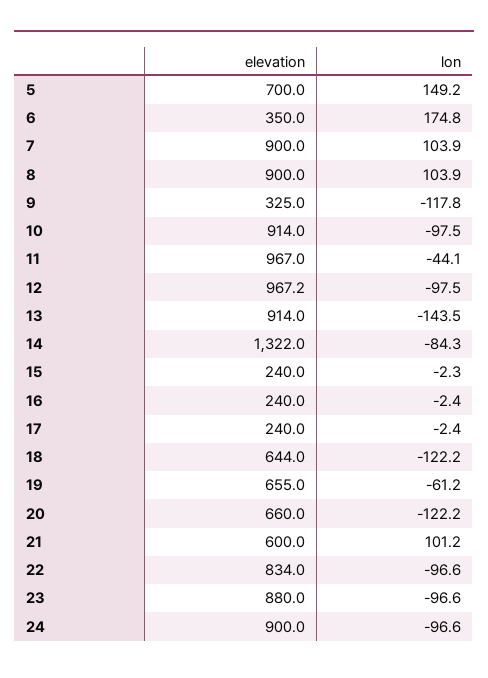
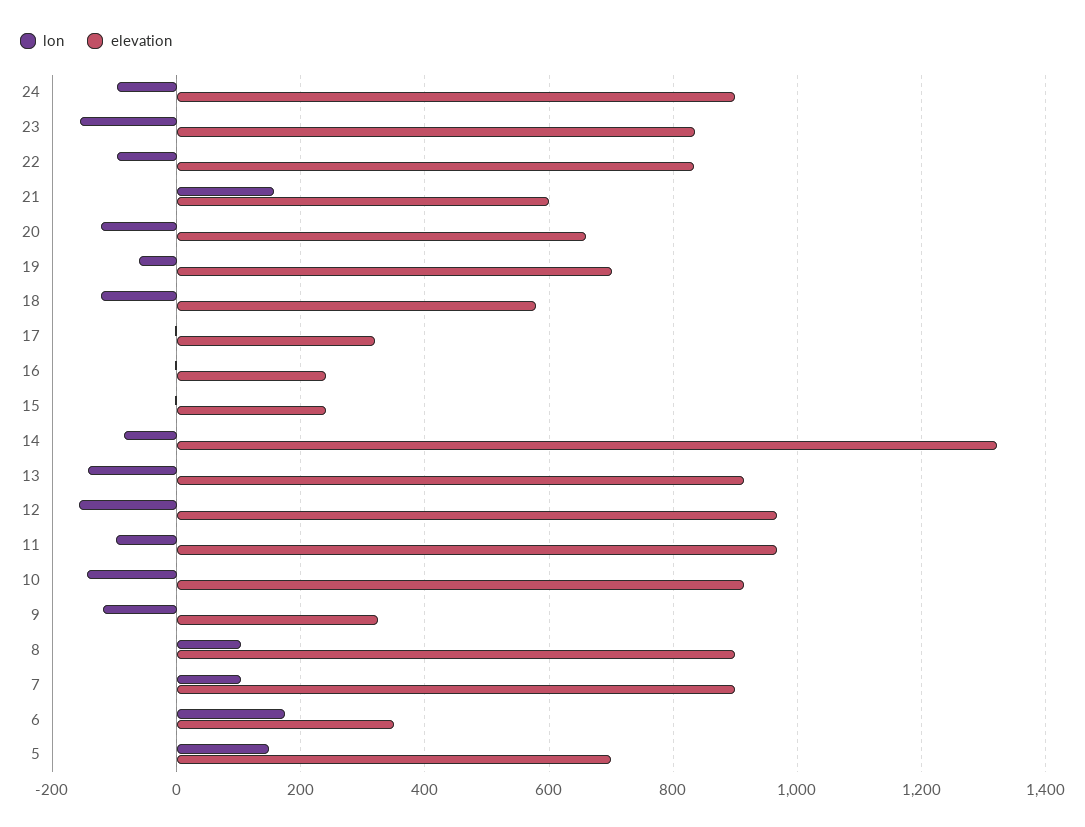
  {
    "elevation": {
      "5": 700,
      "6": 350,
      "7": 900,
      "8": 900,
      "9": 325,
      "10": 914,
      "11": 967,
      "12": 967.2,
      "13": 914,
      "14": 1322,
      "15": 240,
      "16": 240,
-     "17": 240,
+     "17": 320,
-     "18": 644,
+     "18": 580,
-     "19": 655,
+     "19": 700,
      "20": 660,
      "21": 600,
      "22": 834,
-     "23": 880,
+     "23": 840,
      "24": 900
    },
    "lon": {
      "5": 149.2,
      "6": 174.8,
      "7": 103.9,
      "8": 103.9,
      "9": -117.8,
-     "10": -97.5,
+     "10": -140,
-     "11": -44.1,
+     "11": -100,
-     "12": -97.5,
+     "12": -160,
      "13": -143.5,
      "14": -84.3,
      "15": -2.3,
      "16": -2.4,
      "17": -2.4,
      "18": -122.2,
      "19": -61.2,
      "20": -122.2,
-     "21": 101.2,
+     "21": 160,
      "22": -96.6,
-     "23": -96.6,
+     "23": -160,
      "24": -96.6
    }
  }

